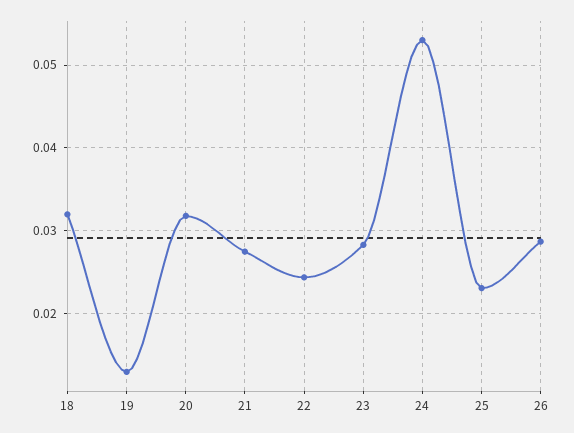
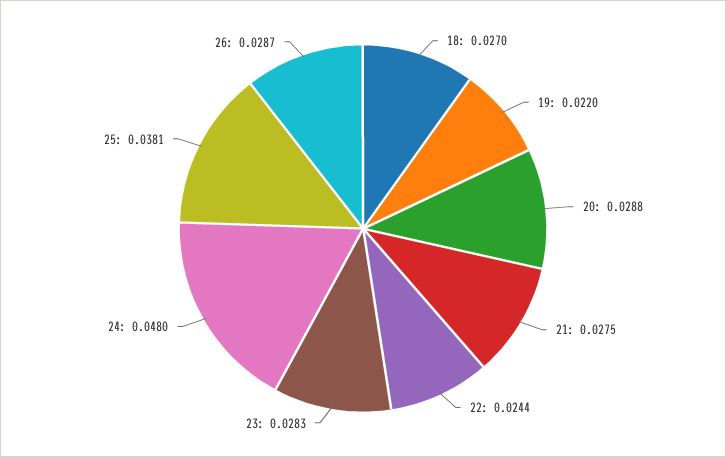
  {
-   "18": 0.032,
+   "18": 0.027,
-   "19": 0.013,
+   "19": 0.022,
-   "20": 0.032,
+   "20": 0.0288,
    "21": 0.0275,
    "22": 0.0244,
    "23": 0.0283,
-   "24": 0.053,
+   "24": 0.048,
-   "25": 0.023,
+   "25": 0.0381,
    "26": 0.0287
  }

